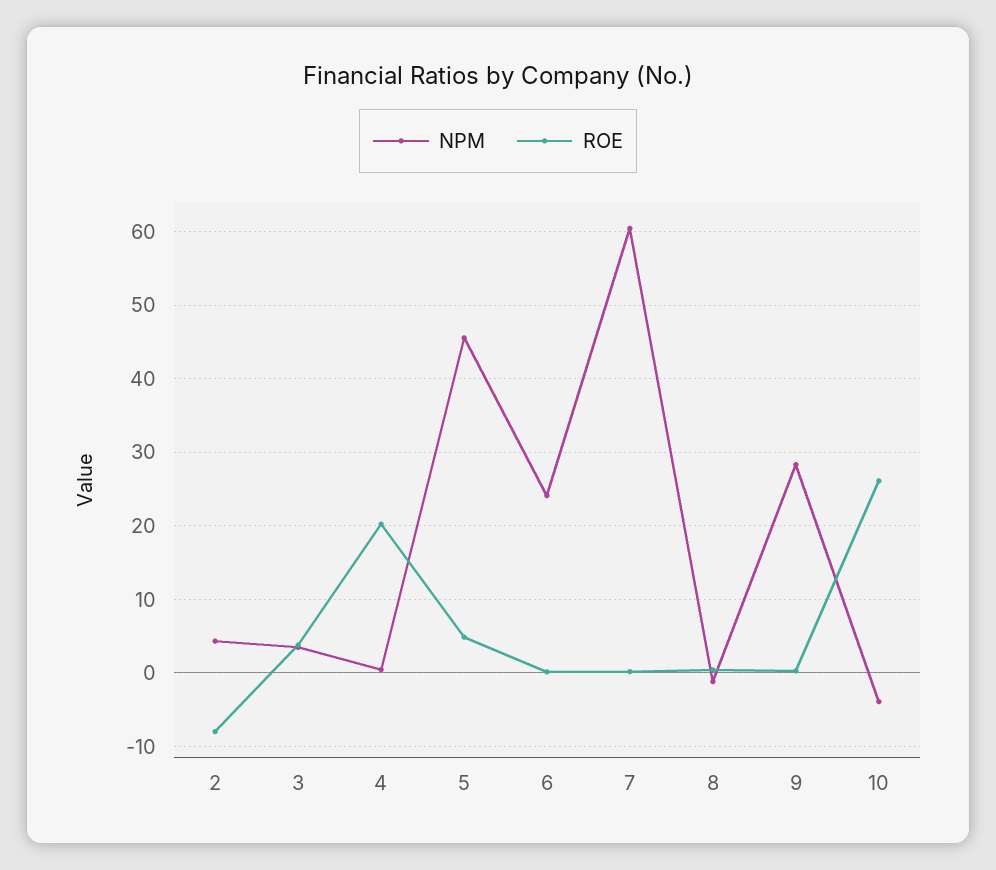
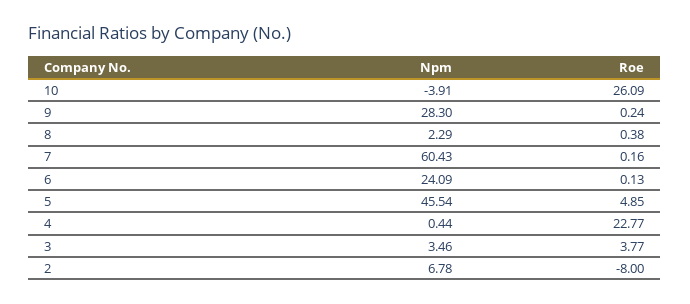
  {
    "NPM": {
-     "2": 4,
+     "2": 6.78,
      "3": 3.46,
      "4": 0.44,
      "5": 45.54,
      "6": 24.09,
      "7": 60.43,
-     "8": -1,
+     "8": 2.29,
      "9": 28.3,
      "10": -3.91
    },
    "ROE": {
      "2": -8,
      "3": 3.77,
-     "4": 20,
+     "4": 22.77,
      "5": 4.85,
      "6": 0.13,
      "7": 0.16,
      "8": 0.38,
      "9": 0.24,
      "10": 26.09
    }
  }

